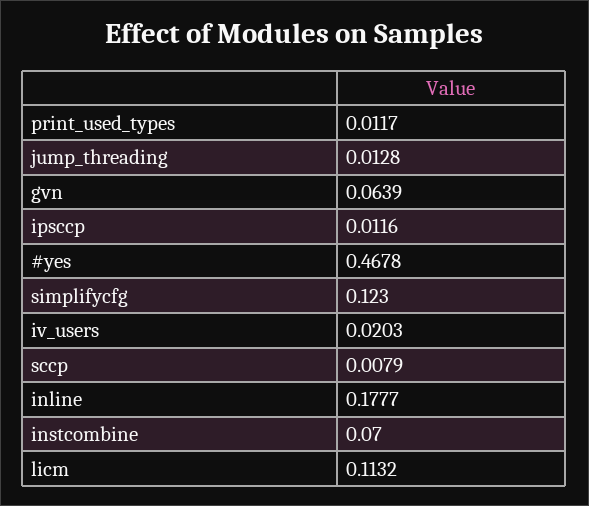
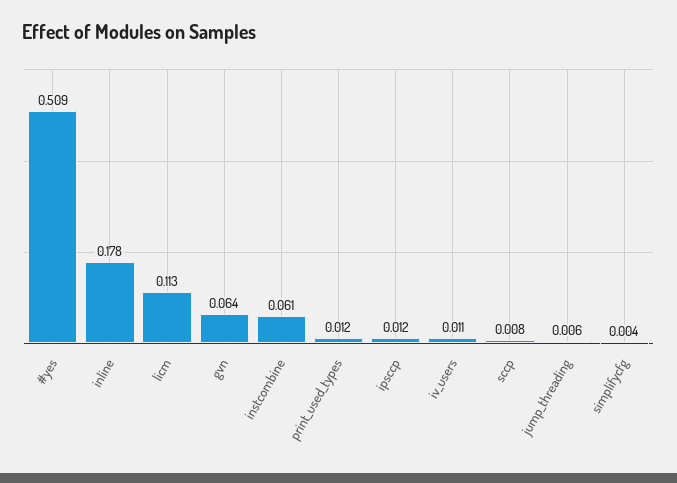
  {
    "print_used_types": 0.0117,
-   "jump_threading": 0.0128,
+   "jump_threading": 0.006,
    "gvn": 0.0639,
    "ipsccp": 0.0116,
-   "#yes": 0.4678,
+   "#yes": 0.509,
-   "simplifycfg": 0.123,
+   "simplifycfg": 0.004,
-   "iv_users": 0.0203,
+   "iv_users": 0.011,
    "sccp": 0.0079,
    "inline": 0.1777,
-   "instcombine": 0.07,
+   "instcombine": 0.061,
    "licm": 0.1132
  }

